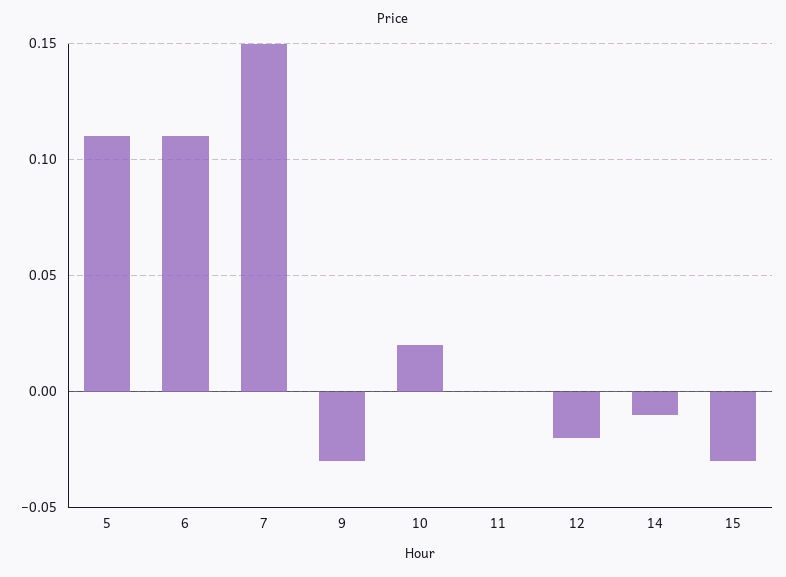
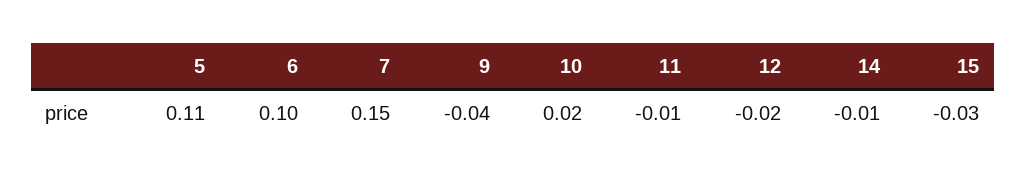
  {
    "5": 0.11,
-   "6": 0.11,
+   "6": 0.1,
    "7": 0.15,
-   "9": -0.03,
+   "9": -0.04,
    "10": 0.02,
-   "11": 0,
+   "11": -0.01,
    "12": -0.02,
    "14": -0.01,
    "15": -0.03
  }

